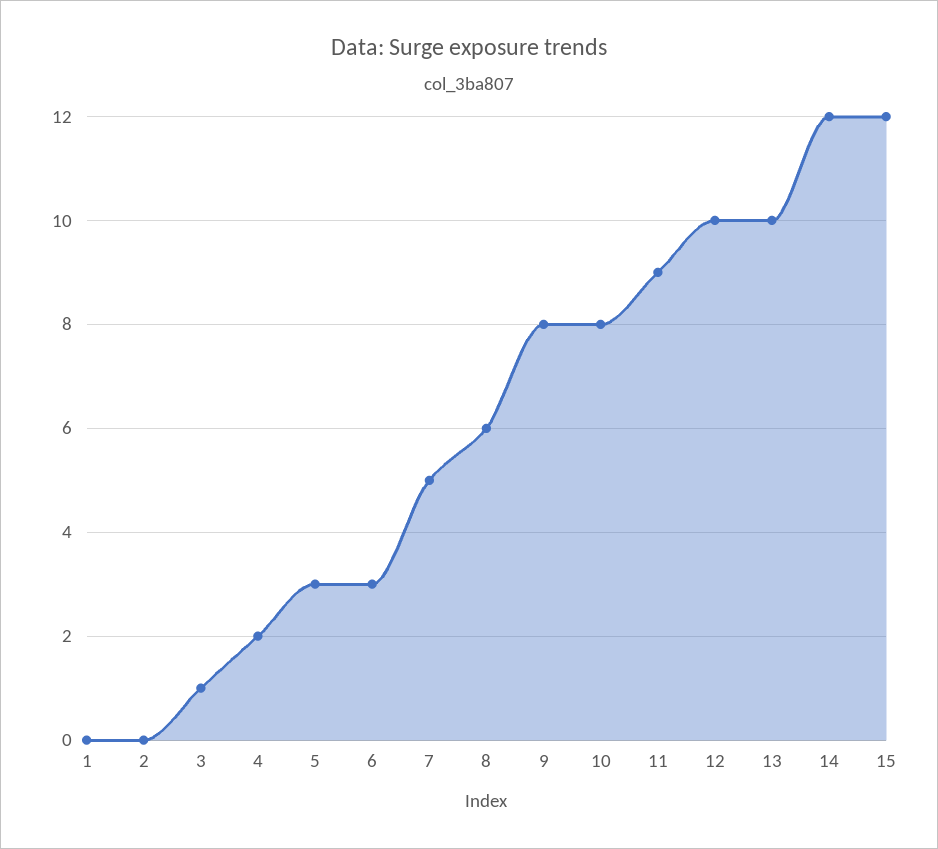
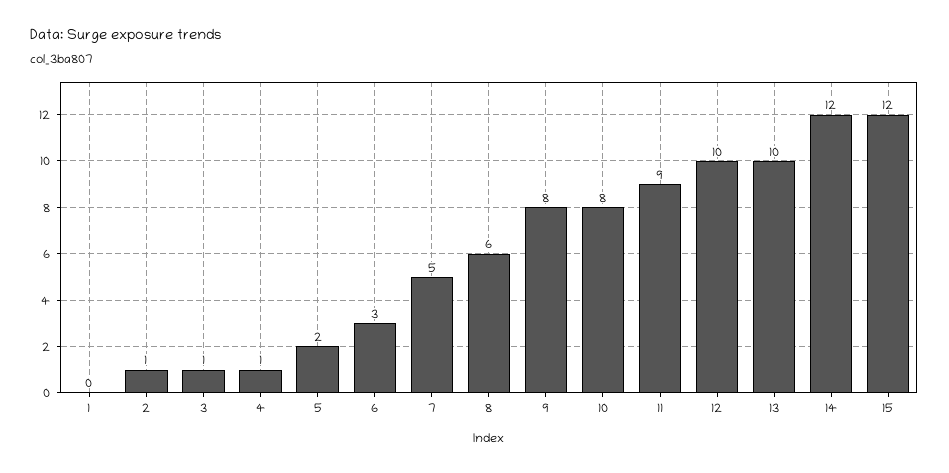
  {
    "1": 0,
-   "2": 0,
+   "2": 1,
    "3": 1,
-   "4": 2,
+   "4": 1,
-   "5": 3,
+   "5": 2,
    "6": 3,
    "7": 5,
    "8": 6,
    "9": 8,
    "10": 8,
    "11": 9,
    "12": 10,
    "13": 10,
    "14": 12,
    "15": 12
  }

